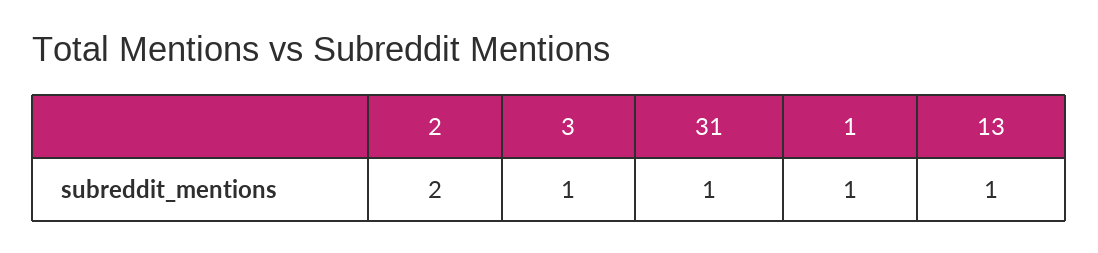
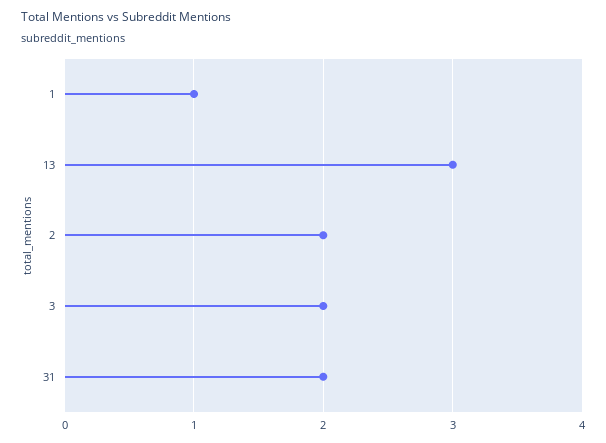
  {
    "2": 2,
-   "3": 1,
+   "3": 2,
-   "31": 1,
+   "31": 2,
    "1": 1,
-   "13": 1
+   "13": 3
  }

